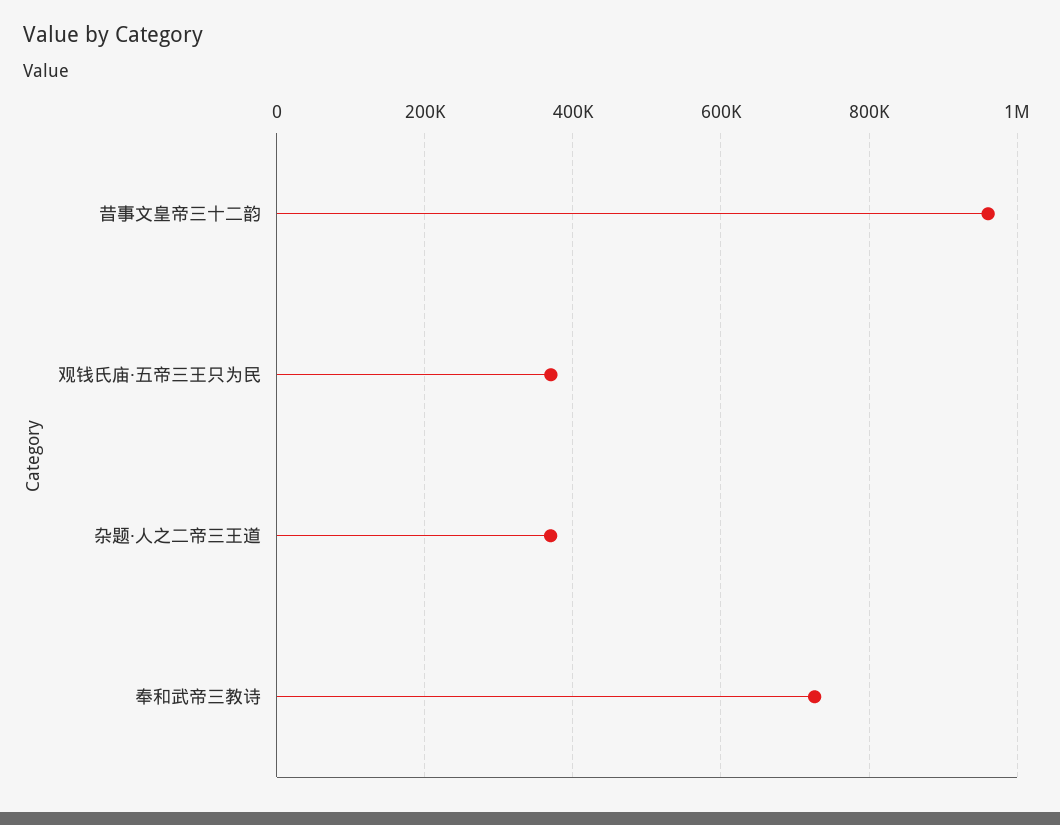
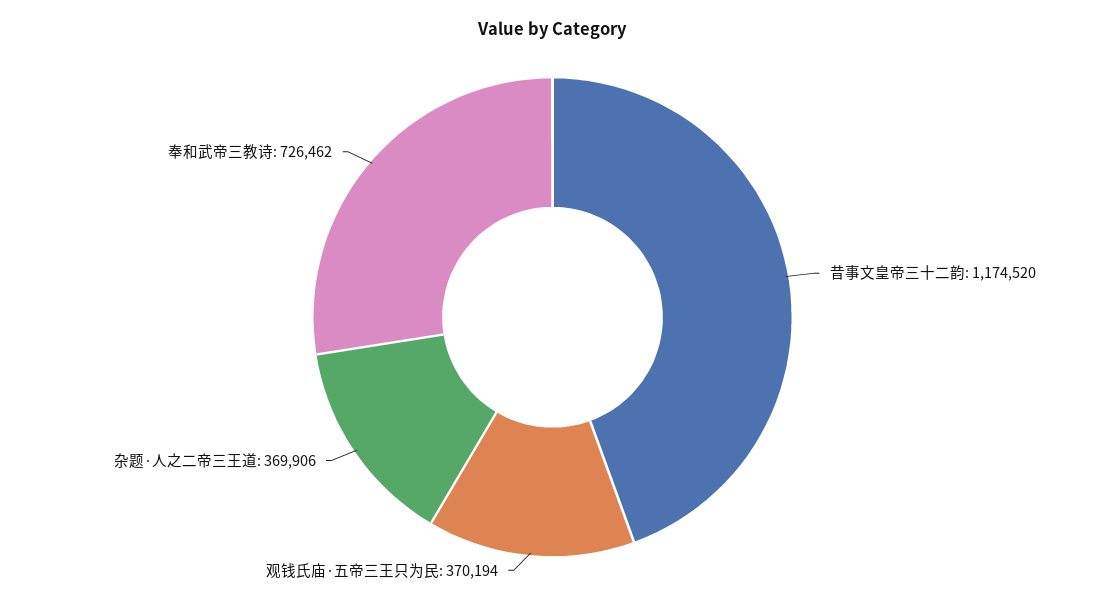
  {
-   "昔事文皇帝三十二韵": 960000,
+   "昔事文皇帝三十二韵": 1174520,
    "观钱氏庙·五帝三王只为民": 370194,
    "杂题·人之二帝三王道": 369906,
    "奉和武帝三教诗": 726462
  }

